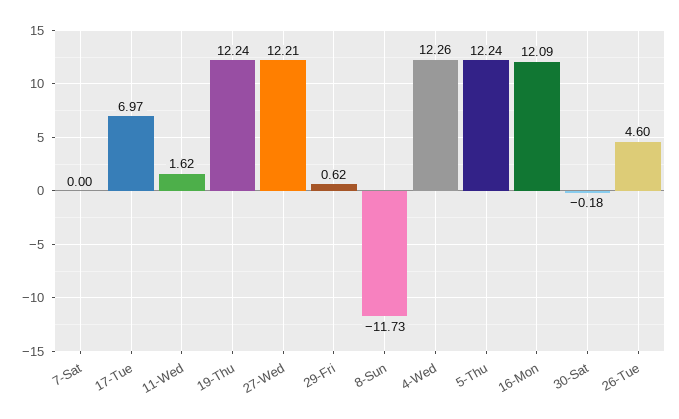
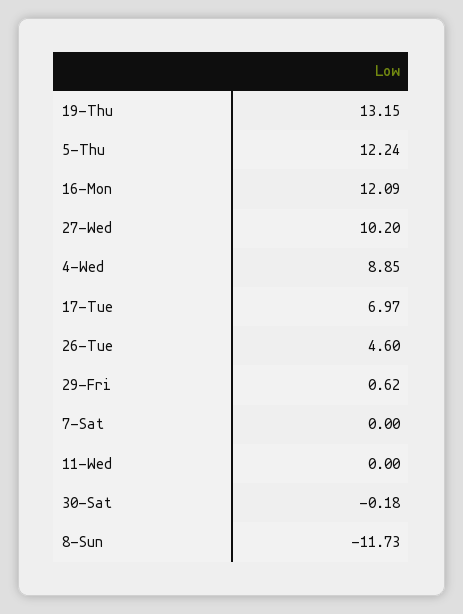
  {
    "7-Sat": 0,
    "17-Tue": 6.97,
-   "11-Wed": 1.62,
+   "11-Wed": 0,
-   "19-Thu": 12.24,
+   "19-Thu": 13.15,
-   "27-Wed": 12.21,
+   "27-Wed": 10.2,
    "29-Fri": 0.62,
    "8-Sun": -11.73,
-   "4-Wed": 12.26,
+   "4-Wed": 8.85,
    "5-Thu": 12.24,
    "16-Mon": 12.09,
    "30-Sat": -0.18,
    "26-Tue": 4.6
  }

